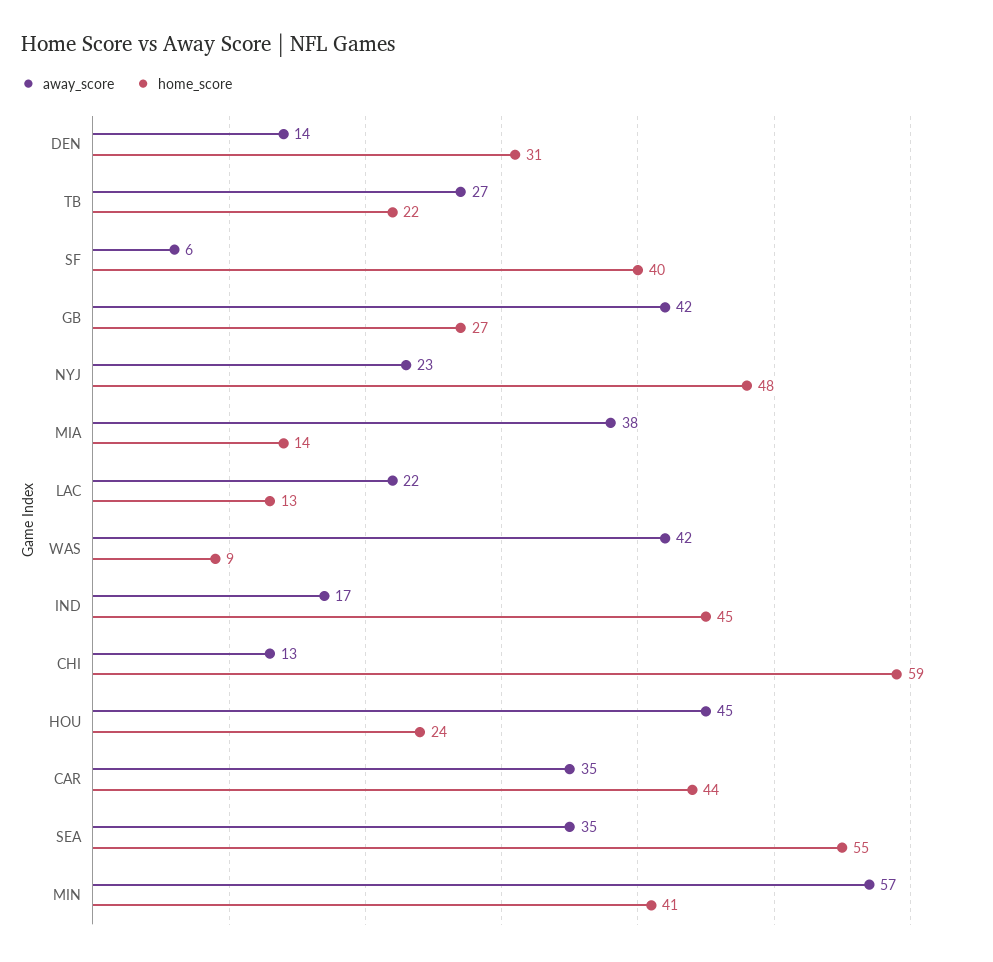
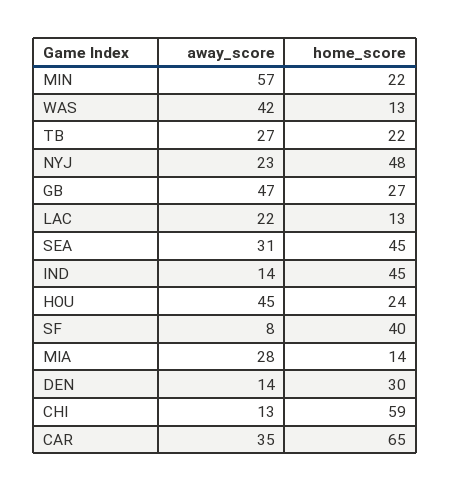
  {
    "away_score": {
      "DEN": 14,
      "TB": 27,
-     "SF": 6,
+     "SF": 8,
-     "GB": 42,
+     "GB": 47,
      "NYJ": 23,
-     "MIA": 38,
+     "MIA": 28,
      "LAC": 22,
      "WAS": 42,
-     "IND": 17,
+     "IND": 14,
      "CHI": 13,
      "HOU": 45,
      "CAR": 35,
-     "SEA": 35,
+     "SEA": 31,
      "MIN": 57
    },
    "home_score": {
-     "DEN": 31,
+     "DEN": 30,
      "TB": 22,
      "SF": 40,
      "GB": 27,
      "NYJ": 48,
      "MIA": 14,
      "LAC": 13,
-     "WAS": 9,
+     "WAS": 13,
      "IND": 45,
      "CHI": 59,
      "HOU": 24,
-     "CAR": 44,
+     "CAR": 65,
-     "SEA": 55,
+     "SEA": 45,
-     "MIN": 41
+     "MIN": 22
    }
  }

